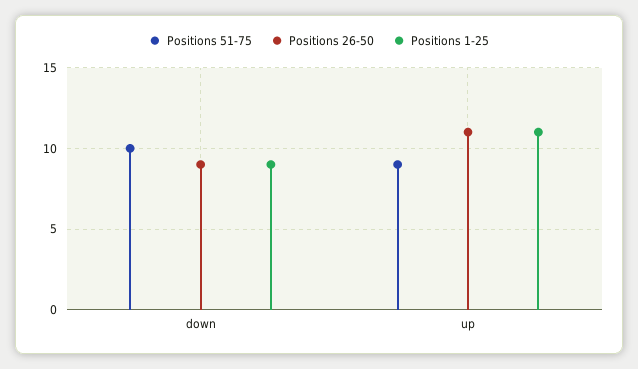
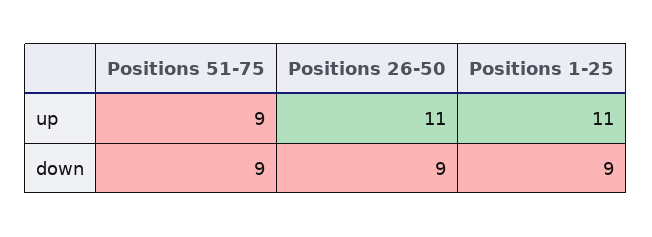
  {
    "Positions 51-75": {
-     "down": 10,
+     "down": 9,
      "up": 9
    },
    "Positions 26-50": {
      "down": 9,
      "up": 11
    },
    "Positions 1-25": {
      "down": 9,
      "up": 11
    }
  }

